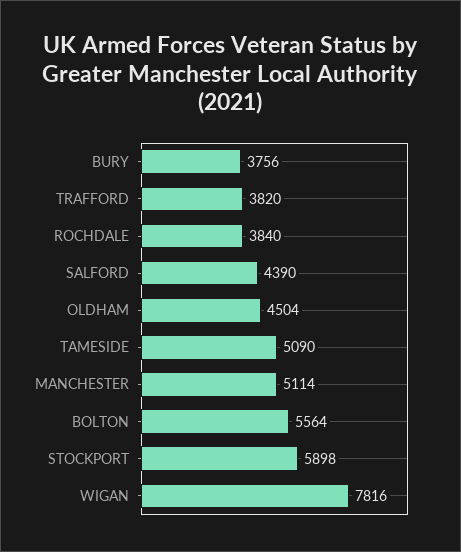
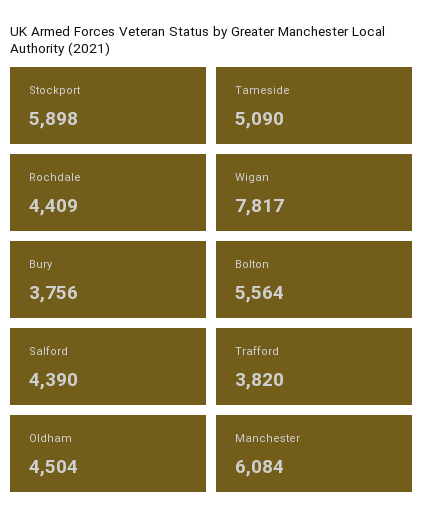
  {
    "BURY": 3756,
    "TRAFFORD": 3820,
-   "ROCHDALE": 3840,
+   "ROCHDALE": 4409,
    "SALFORD": 4390,
    "OLDHAM": 4504,
    "TAMESIDE": 5090,
-   "MANCHESTER": 5114,
+   "MANCHESTER": 6084,
    "BOLTON": 5564,
    "STOCKPORT": 5898,
-   "WIGAN": 7816
+   "WIGAN": 7817
  }

